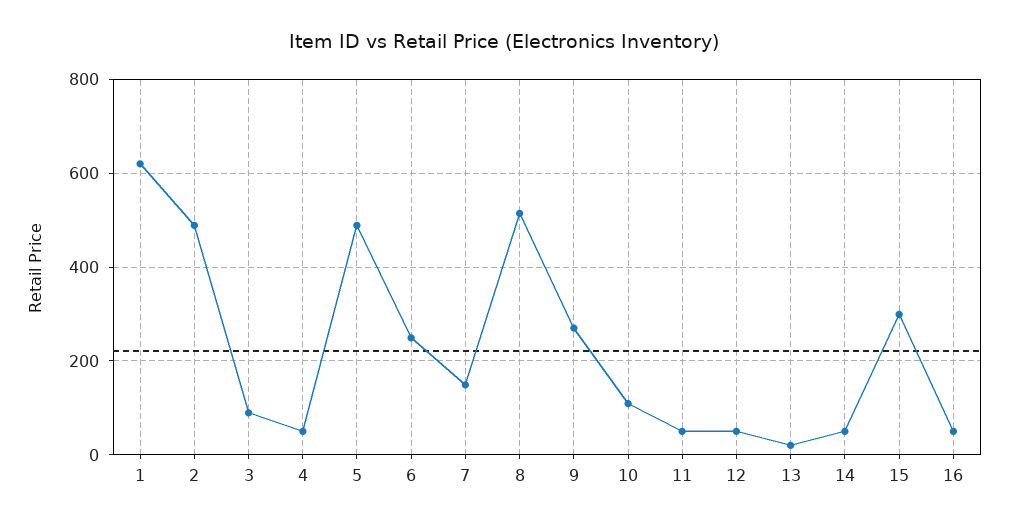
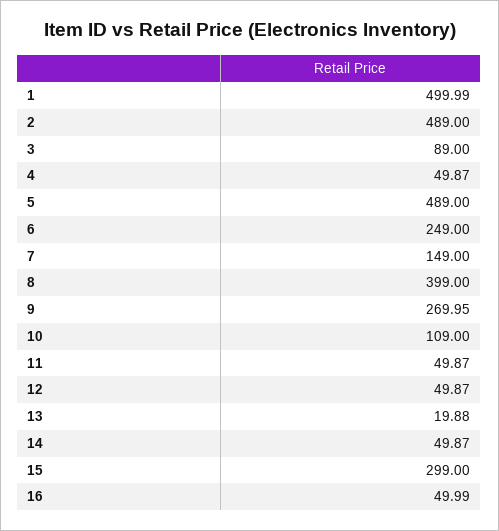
  {
-   "1": 620,
+   "1": 499.99,
    "2": 489,
    "3": 89,
    "4": 49.87,
    "5": 489,
    "6": 249,
    "7": 149,
-   "8": 520,
+   "8": 399,
    "9": 269.95,
    "10": 109,
    "11": 49.87,
    "12": 49.87,
    "13": 19.88,
    "14": 49.87,
    "15": 299,
    "16": 49.99
  }

